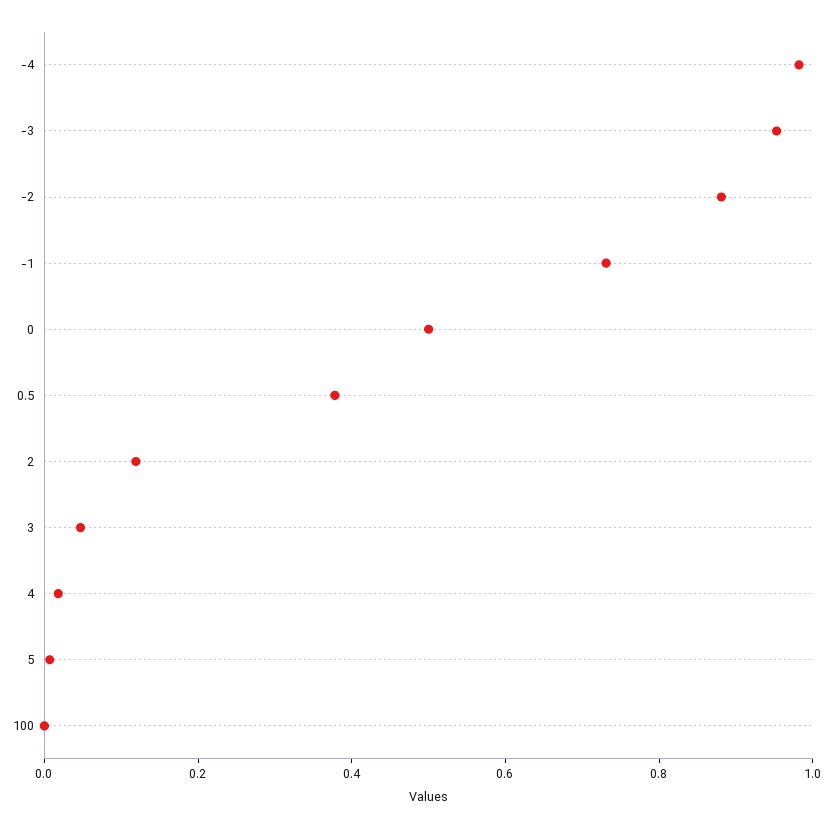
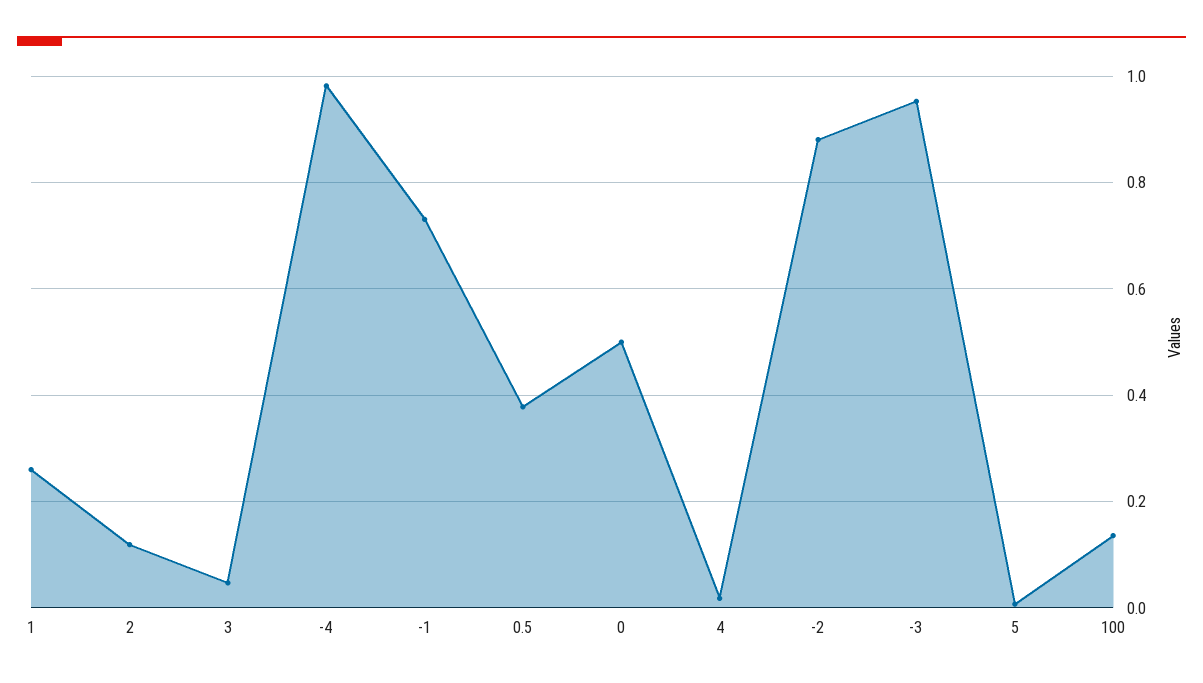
  {
    "-4": 0.98,
    "-3": 0.96,
    "-2": 0.88,
    "-1": 0.74,
    "0": 0.5,
    "0.5": 0.38,
    "2": 0.12,
    "3": 0.04,
    "4": 0.02,
    "5": 0,
-   "100": 0
+   "100": 0.14,
+   "1": 0.26
  }

